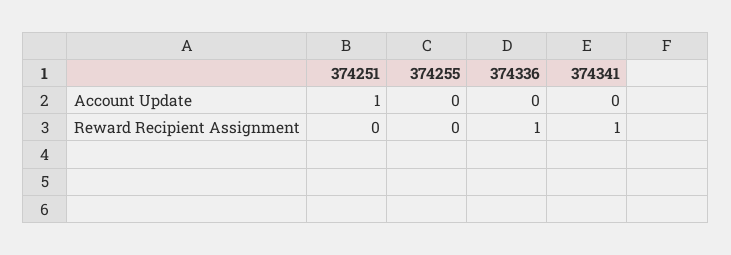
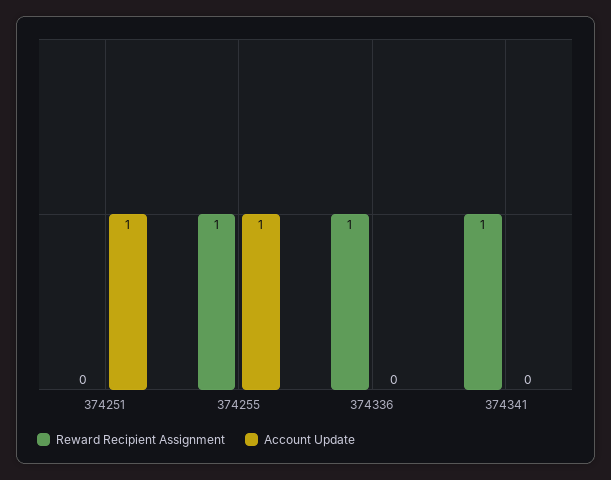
  {
    "Account Update": {
      "374251": 1,
-     "374255": 0,
+     "374255": 1,
      "374336": 0,
      "374341": 0
    },
    "Reward Recipient Assignment": {
      "374251": 0,
-     "374255": 0,
+     "374255": 1,
      "374336": 1,
      "374341": 1
    }
  }

